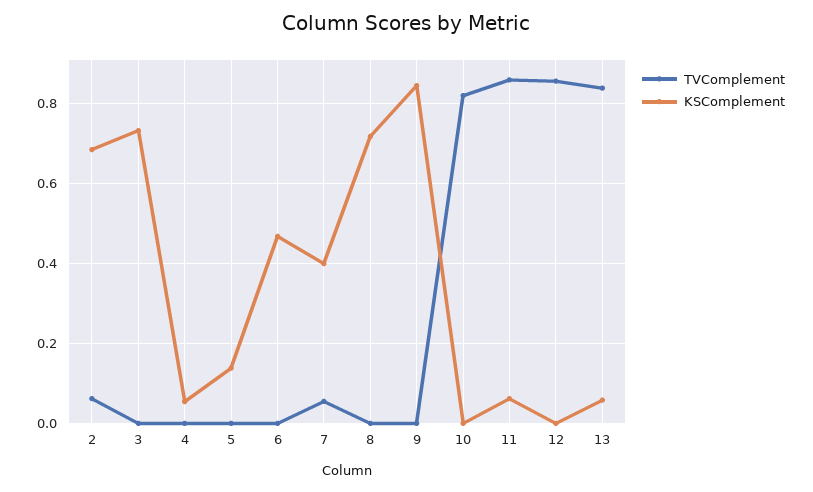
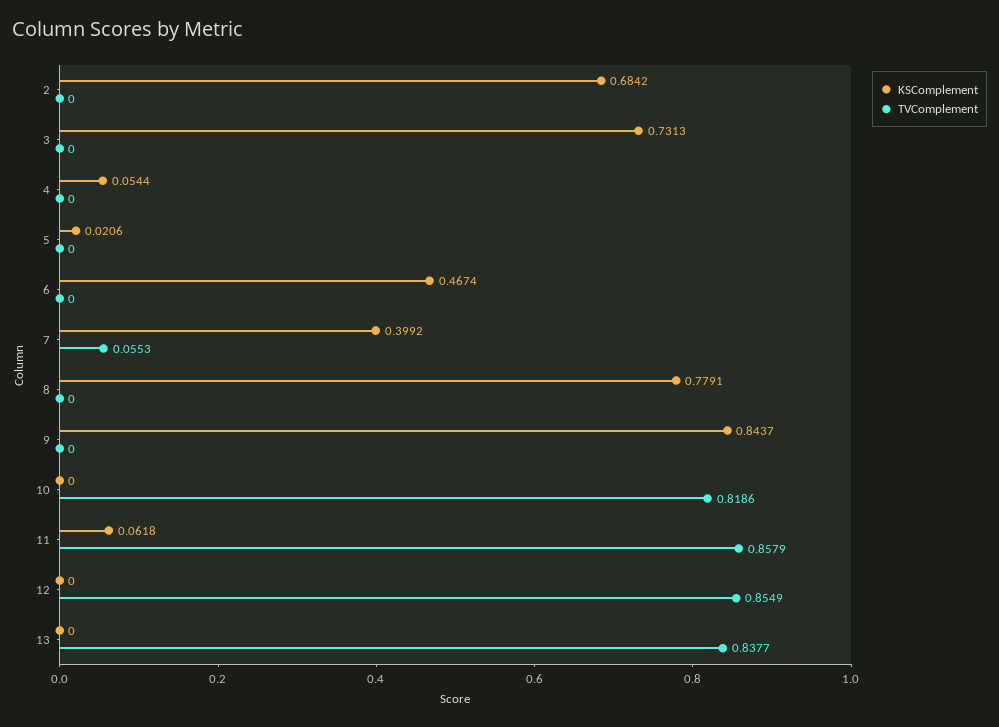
  {
    "TVComplement": {
-     "2": 0.06,
+     "2": 0,
      "3": 0,
      "4": 0,
      "5": 0,
      "6": 0,
      "7": 0.0553,
      "8": 0,
      "9": 0,
      "10": 0.8186,
      "11": 0.8579,
      "12": 0.8549,
      "13": 0.8377
    },
    "KSComplement": {
      "2": 0.6842,
      "3": 0.7313,
      "4": 0.0544,
-     "5": 0.14,
+     "5": 0.0206,
      "6": 0.4674,
      "7": 0.3992,
-     "8": 0.72,
+     "8": 0.7791,
      "9": 0.8437,
      "10": 0,
      "11": 0.0618,
      "12": 0,
-     "13": 0.06
+     "13": 0
    }
  }

